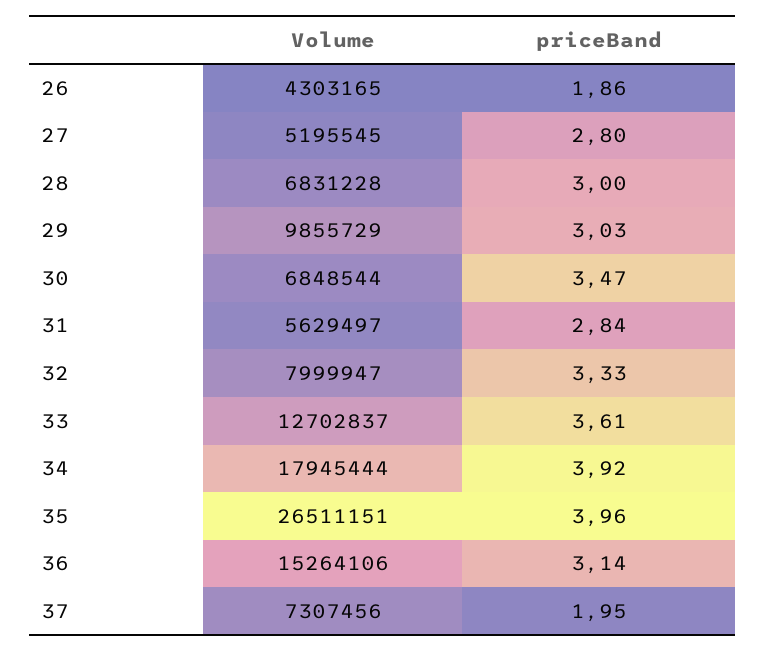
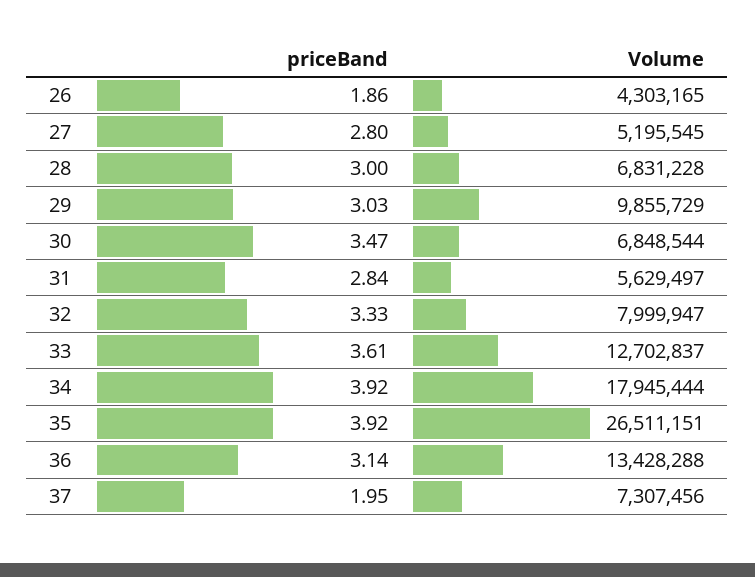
  {
    "Volume": {
      "26": 4303165,
      "27": 5195545,
      "28": 6831228,
      "29": 9855729,
      "30": 6848544,
      "31": 5629497,
      "32": 7999947,
      "33": 12702837,
      "34": 17945444,
      "35": 26511151,
-     "36": 15264106,
+     "36": 13428288,
      "37": 7307456
    },
    "priceBand": {
      "26": 1.86,
      "27": 2.8,
      "28": 3,
      "29": 3.03,
      "30": 3.47,
      "31": 2.84,
      "32": 3.33,
      "33": 3.61,
      "34": 3.92,
-     "35": 3.96,
+     "35": 3.92,
      "36": 3.14,
      "37": 1.95
    }
  }

